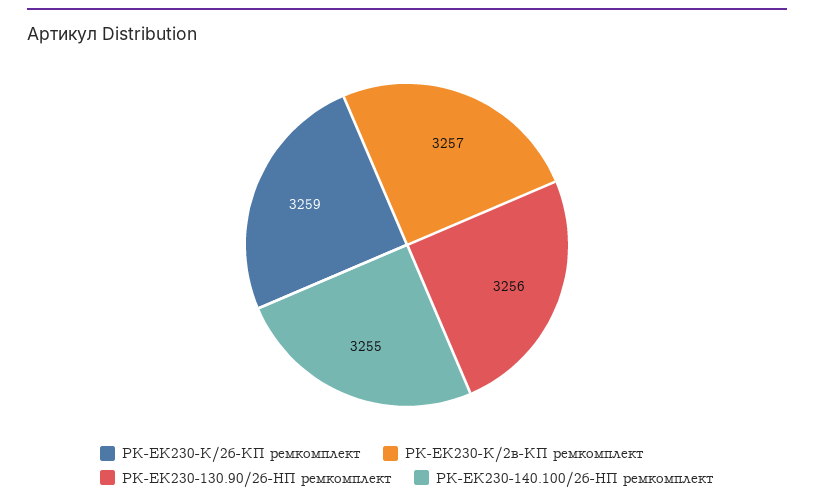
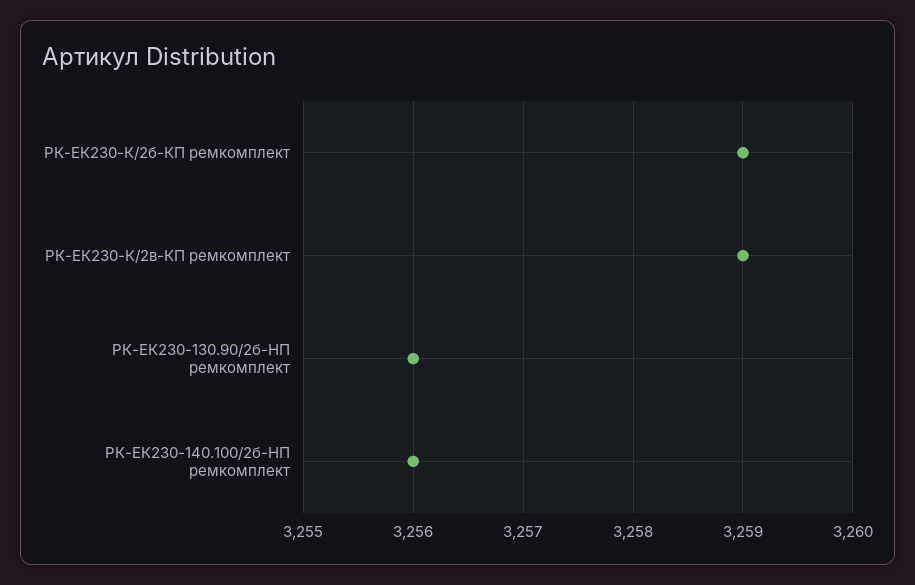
  {
    "РК-ЕК230-К/2б-КП ремкомплект": 3259,
-   "РК-ЕК230-К/2в-КП ремкомплект": 3257,
+   "РК-ЕК230-К/2в-КП ремкомплект": 3259,
    "РК-ЕК230-130.90/2б-HП ремкомплект": 3256,
-   "РК-ЕК230-140.100/2б-HП ремкомплект": 3255
+   "РК-ЕК230-140.100/2б-HП ремкомплект": 3256
  }

